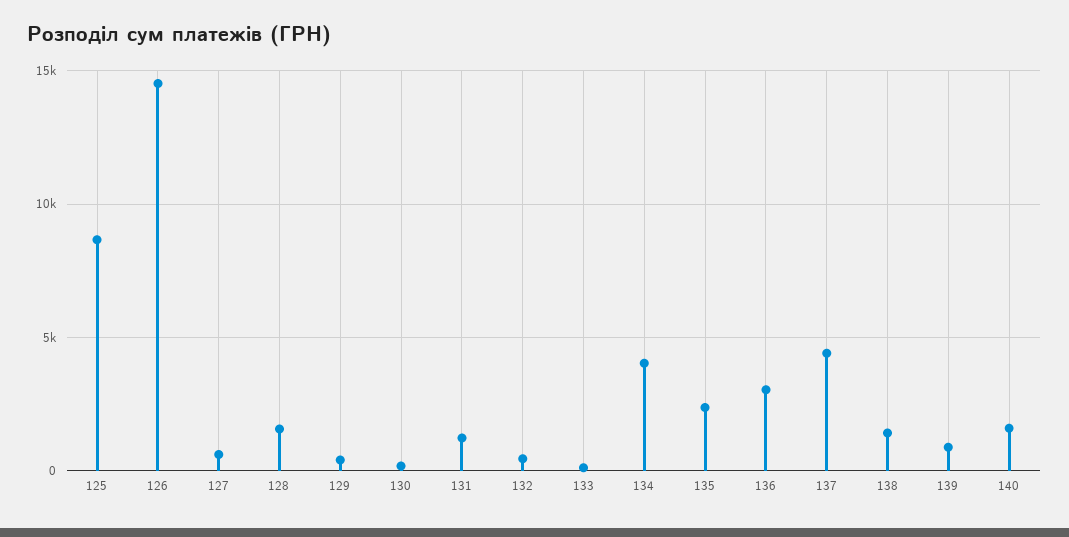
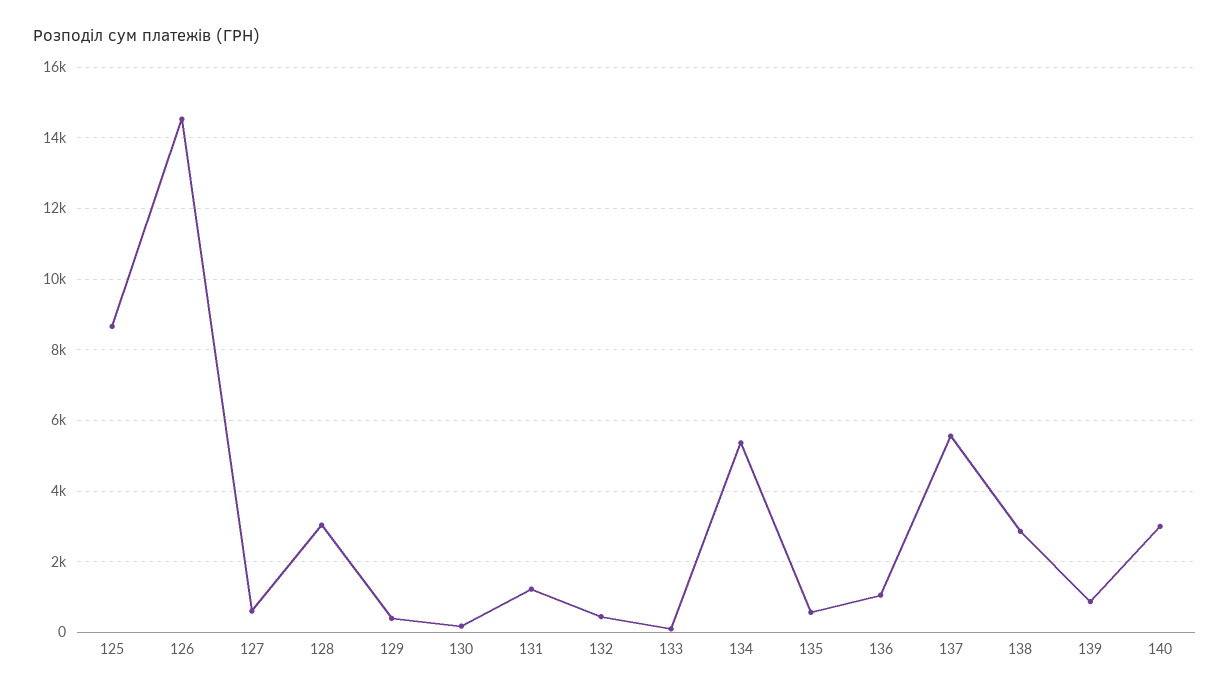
  {
    "125": 8600,
    "126": 14600,
    "127": 600,
-   "128": 1500,
+   "128": 3000,
    "129": 400,
    "130": 200,
    "131": 1200,
    "132": 400,
    "133": 200,
-   "134": 4000,
+   "134": 5400,
-   "135": 2500,
+   "135": 600,
-   "136": 3000,
+   "136": 1000,
-   "137": 4500,
+   "137": 5600,
-   "138": 1500,
+   "138": 2800,
    "139": 800,
-   "140": 1500
+   "140": 3000
  }

